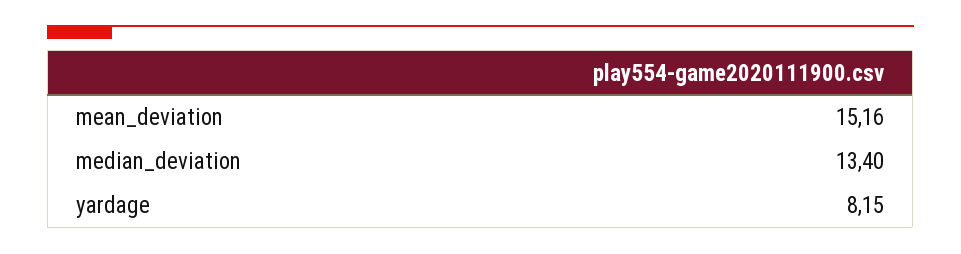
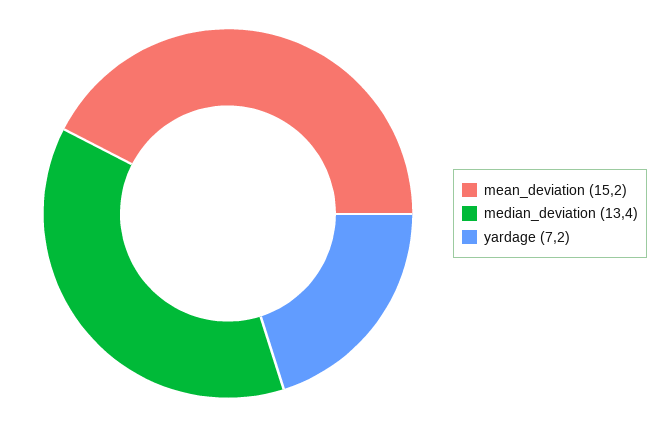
  {
    "mean_deviation": 15.16,
    "median_deviation": 13.4,
-   "yardage": 8.15
+   "yardage": 7.2
  }

